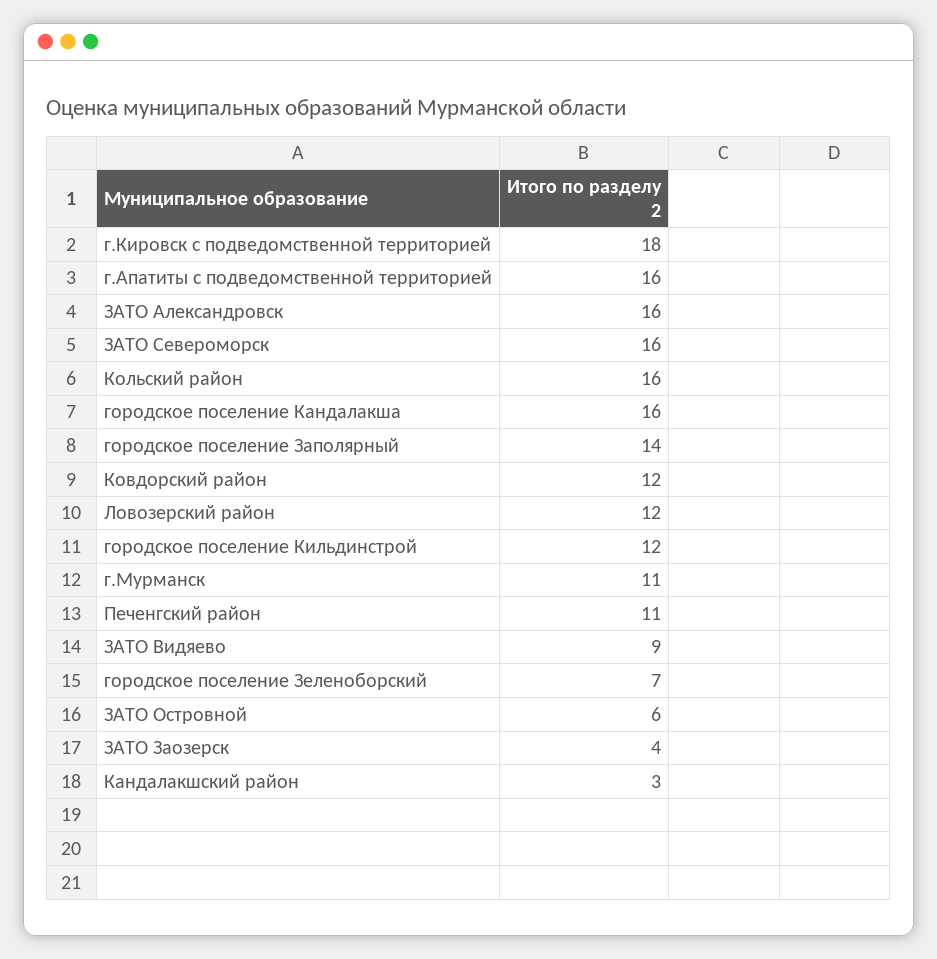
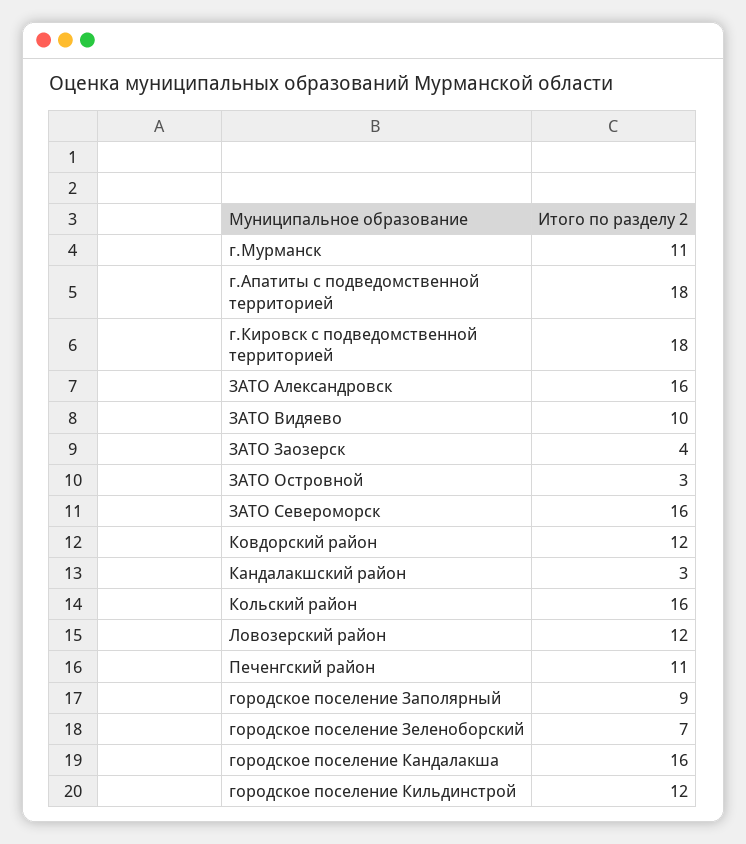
  {
    "г.Кировск с подведомственной территорией": 18,
-   "г.Апатиты с подведомственной территорией": 16,
+   "г.Апатиты с подведомственной территорией": 18,
    "ЗАТО Александровск": 16,
    "ЗАТО Североморск": 16,
    "Кольский район": 16,
    "городское поселение Кандалакша": 16,
-   "городское поселение Заполярный": 14,
+   "городское поселение Заполярный": 9,
    "Ковдорский район": 12,
    "Ловозерский район": 12,
    "городское поселение Кильдинстрой": 12,
    "г.Мурманск": 11,
    "Печенгский район": 11,
-   "ЗАТО Видяево": 9,
+   "ЗАТО Видяево": 10,
    "городское поселение Зеленоборский": 7,
-   "ЗАТО Островной": 6,
+   "ЗАТО Островной": 3,
    "ЗАТО Заозерск": 4,
    "Кандалакшский район": 3
  }

